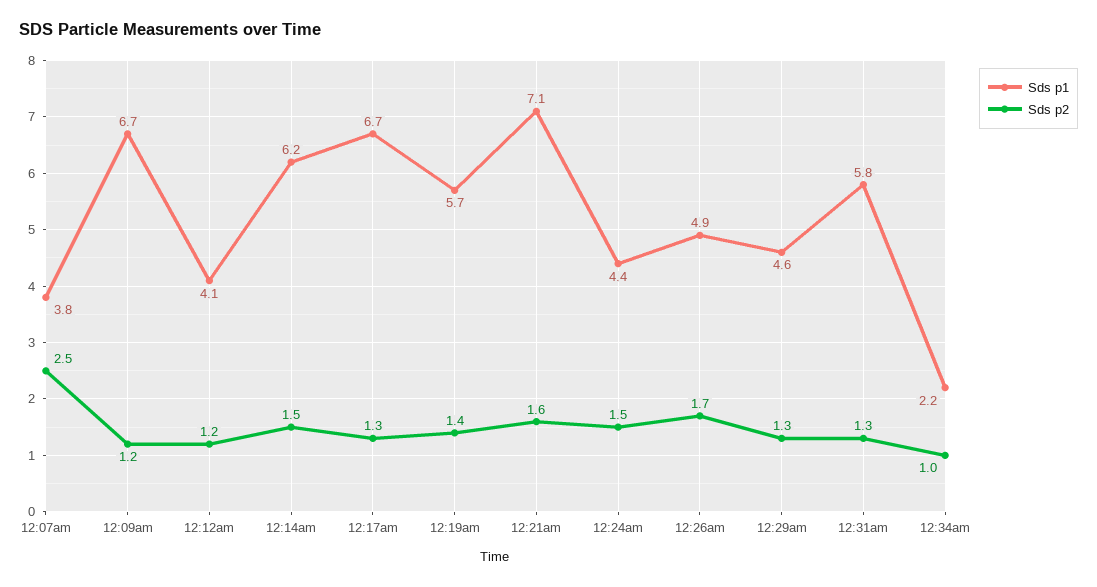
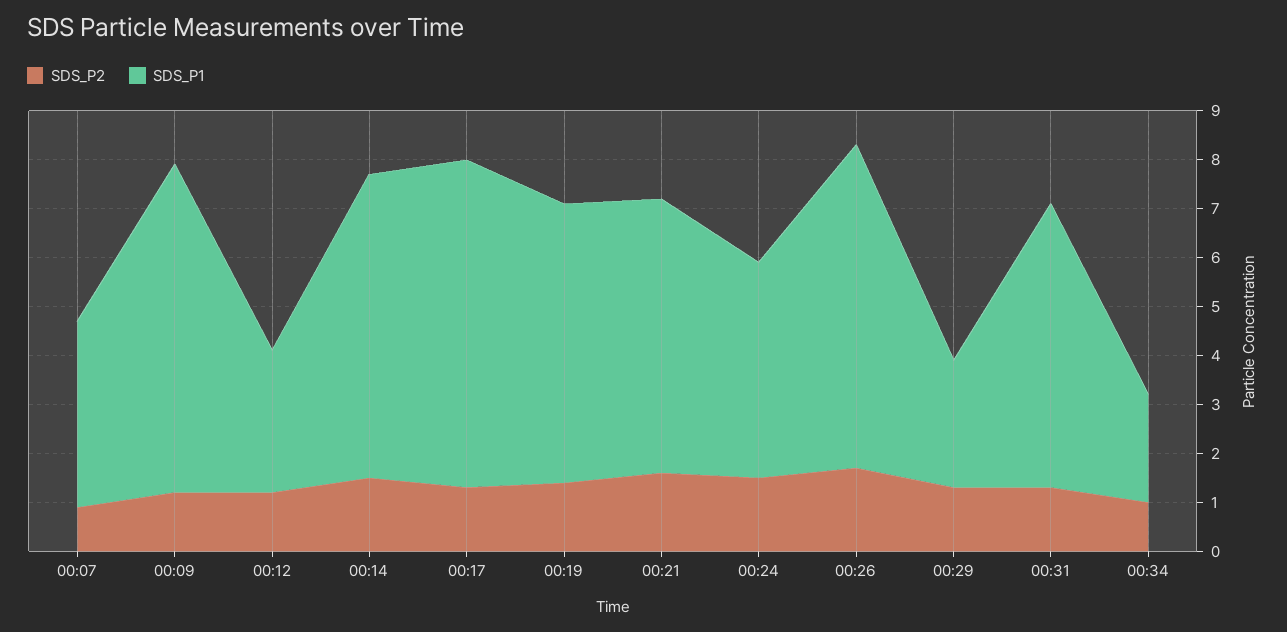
  {
    "Sds p1": {
      "12:07am": 3.8,
      "12:09am": 6.7,
-     "12:12am": 4.1,
+     "12:12am": 3,
      "12:14am": 6.2,
      "12:17am": 6.7,
      "12:19am": 5.7,
-     "12:21am": 7.1,
+     "12:21am": 5.5,
      "12:24am": 4.4,
-     "12:26am": 4.9,
+     "12:26am": 6.5,
-     "12:29am": 4.6,
+     "12:29am": 2.5,
      "12:31am": 5.8,
      "12:34am": 2.2
    },
    "Sds p2": {
-     "12:07am": 2.5,
+     "12:07am": 1,
      "12:09am": 1.2,
      "12:12am": 1.2,
      "12:14am": 1.5,
      "12:17am": 1.3,
      "12:19am": 1.4,
      "12:21am": 1.6,
      "12:24am": 1.5,
      "12:26am": 1.7,
      "12:29am": 1.3,
      "12:31am": 1.3,
      "12:34am": 1
    }
  }

